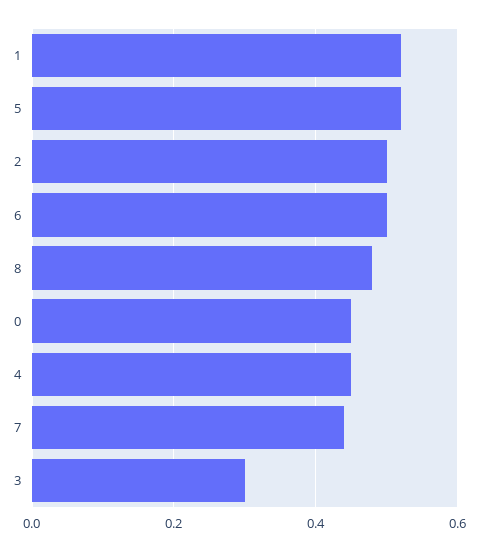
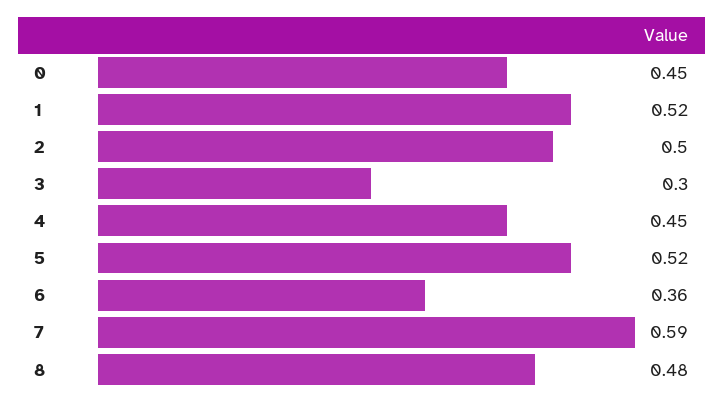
  {
    "1": 0.52,
    "5": 0.52,
    "2": 0.5,
-   "6": 0.5,
+   "6": 0.36,
    "8": 0.48,
    "0": 0.45,
    "4": 0.45,
-   "7": 0.45,
+   "7": 0.59,
    "3": 0.3
  }

